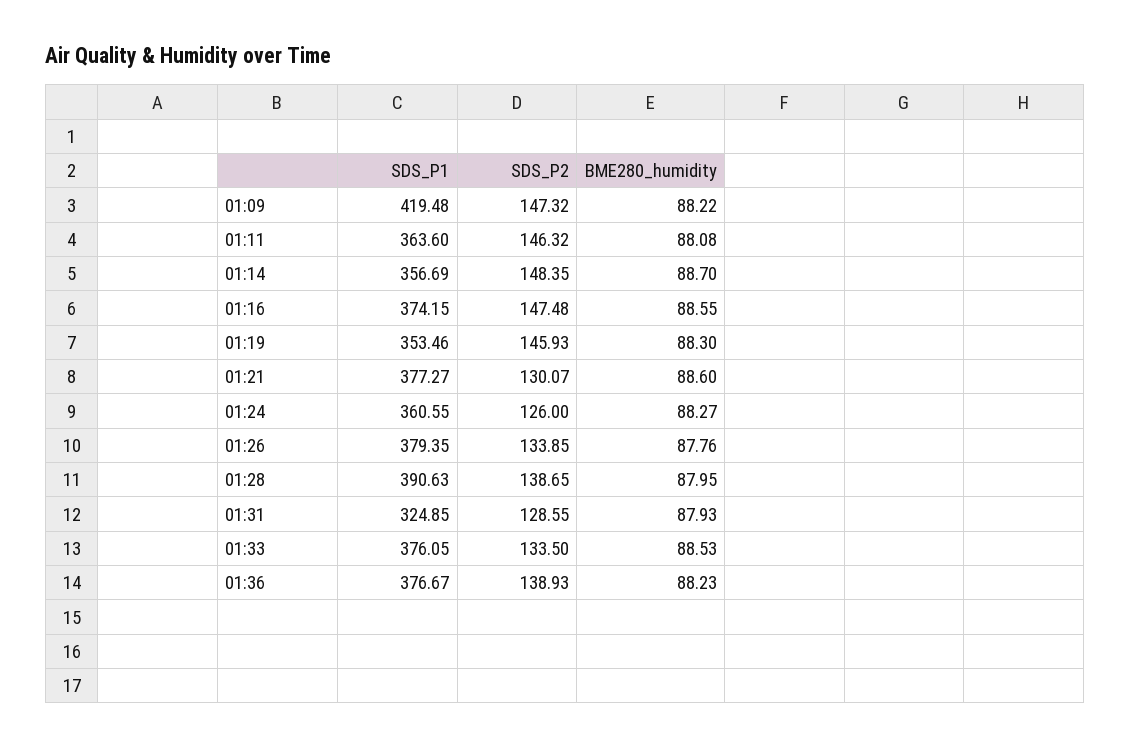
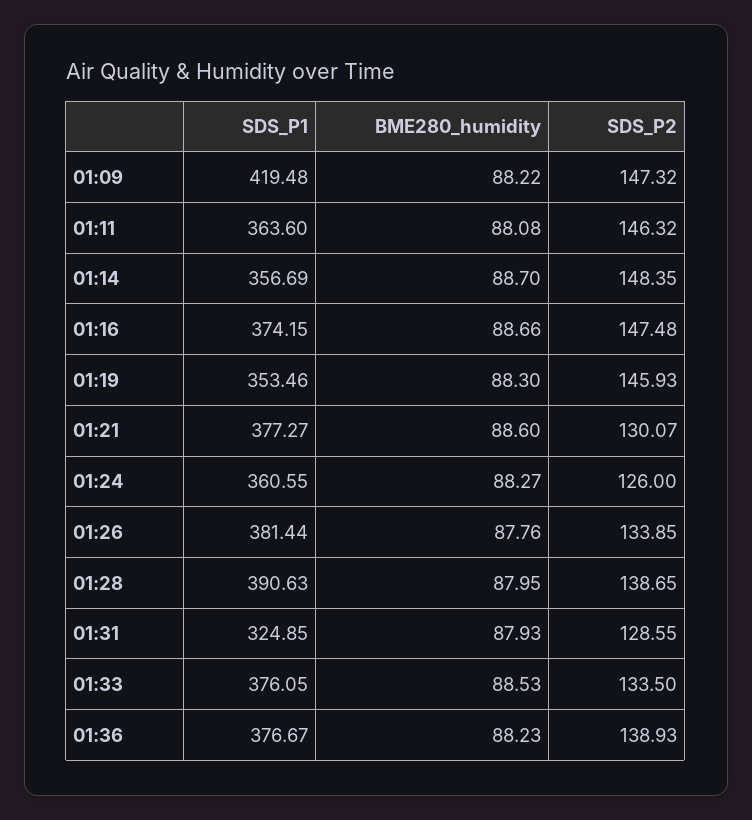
  {
    "SDS_P1": {
      "01:09": 419.48,
      "01:11": 363.6,
      "01:14": 356.69,
      "01:16": 374.15,
      "01:19": 353.46,
      "01:21": 377.27,
      "01:24": 360.55,
-     "01:26": 379.35,
+     "01:26": 381.44,
      "01:28": 390.63,
      "01:31": 324.85,
      "01:33": 376.05,
      "01:36": 376.67
    },
    "SDS_P2": {
      "01:09": 147.32,
      "01:11": 146.32,
      "01:14": 148.35,
      "01:16": 147.48,
      "01:19": 145.93,
      "01:21": 130.07,
      "01:24": 126,
      "01:26": 133.85,
      "01:28": 138.65,
      "01:31": 128.55,
      "01:33": 133.5,
      "01:36": 138.93
    },
    "BME280_humidity": {
      "01:09": 88.22,
      "01:11": 88.08,
      "01:14": 88.7,
-     "01:16": 88.55,
+     "01:16": 88.66,
      "01:19": 88.3,
      "01:21": 88.6,
      "01:24": 88.27,
      "01:26": 87.76,
      "01:28": 87.95,
      "01:31": 87.93,
      "01:33": 88.53,
      "01:36": 88.23
    }
  }

